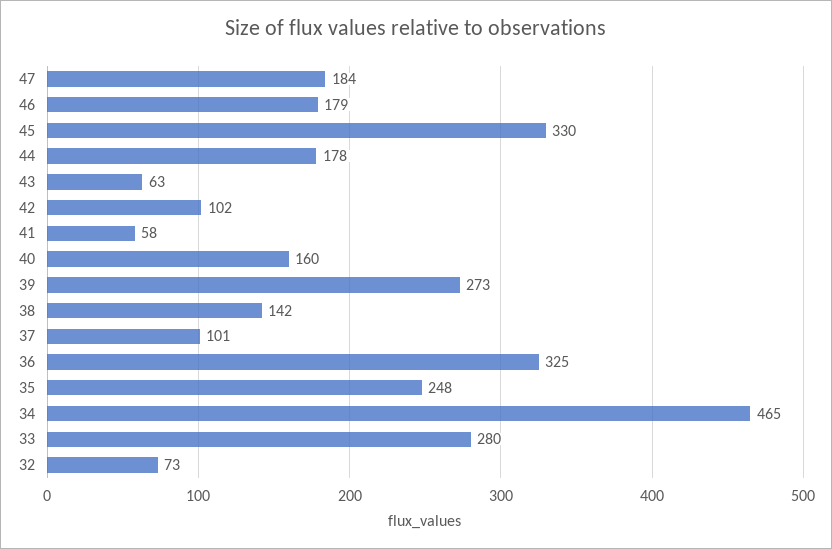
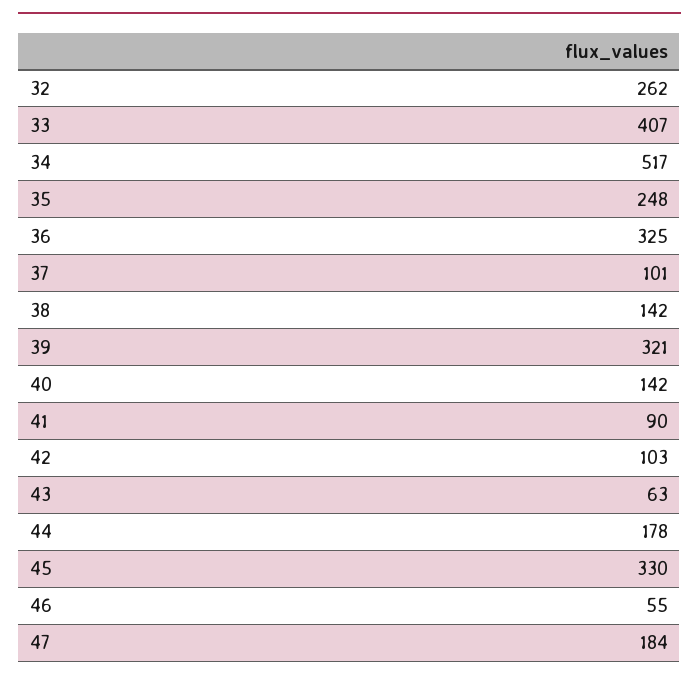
  {
    "47": 184,
-   "46": 179,
+   "46": 55,
    "45": 330,
    "44": 178,
    "43": 63,
-   "42": 102,
+   "42": 103,
-   "41": 58,
+   "41": 90,
-   "40": 160,
+   "40": 142,
-   "39": 273,
+   "39": 321,
    "38": 142,
    "37": 101,
    "36": 325,
    "35": 248,
-   "34": 465,
+   "34": 517,
-   "33": 280,
+   "33": 407,
-   "32": 73
+   "32": 262
  }

